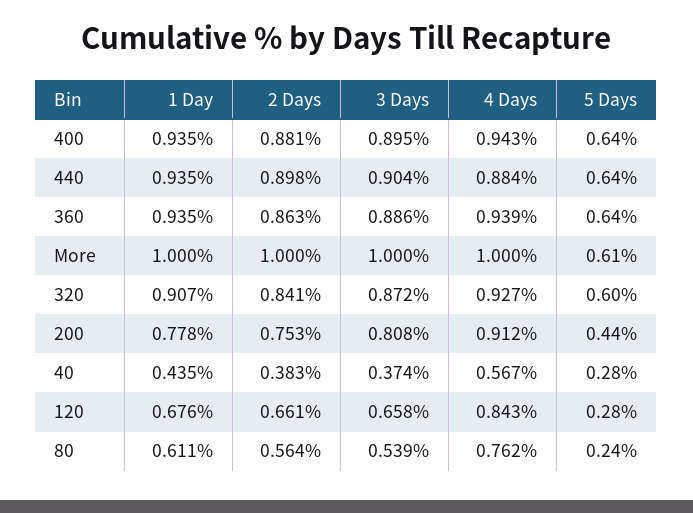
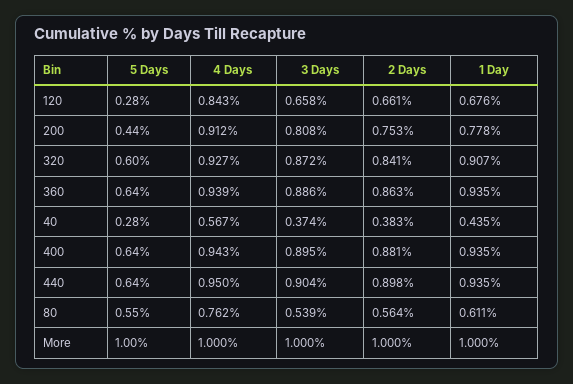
  {
    "1 Day": {
      "400": 0.935,
      "440": 0.935,
      "360": 0.935,
      "More": 1,
      "320": 0.907,
      "200": 0.778,
      "40": 0.435,
      "120": 0.676,
      "80": 0.611
    },
    "2 Days": {
      "400": 0.881,
      "440": 0.898,
      "360": 0.863,
      "More": 1,
      "320": 0.841,
      "200": 0.753,
      "40": 0.383,
      "120": 0.661,
      "80": 0.564
    },
    "3 Days": {
      "400": 0.895,
      "440": 0.904,
      "360": 0.886,
      "More": 1,
      "320": 0.872,
      "200": 0.808,
      "40": 0.374,
      "120": 0.658,
      "80": 0.539
    },
    "4 Days": {
      "400": 0.943,
-     "440": 0.884,
+     "440": 0.95,
      "360": 0.939,
      "More": 1,
      "320": 0.927,
      "200": 0.912,
      "40": 0.567,
      "120": 0.843,
      "80": 0.762
    },
    "5 Days": {
      "400": 0.64,
      "440": 0.64,
      "360": 0.64,
-     "More": 0.61,
+     "More": 1,
      "320": 0.6,
      "200": 0.44,
      "40": 0.28,
      "120": 0.28,
-     "80": 0.24
+     "80": 0.55
    }
  }

